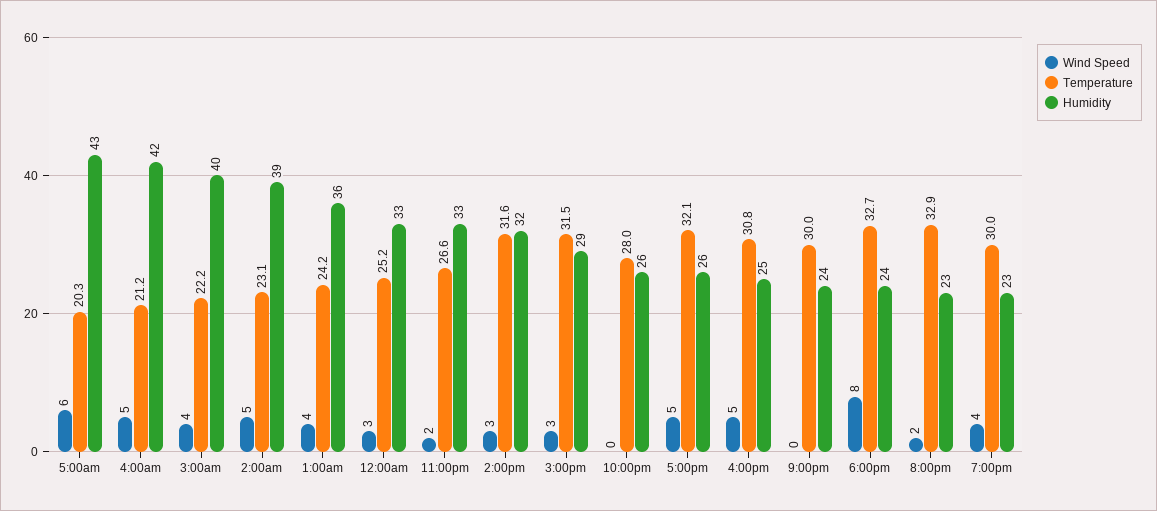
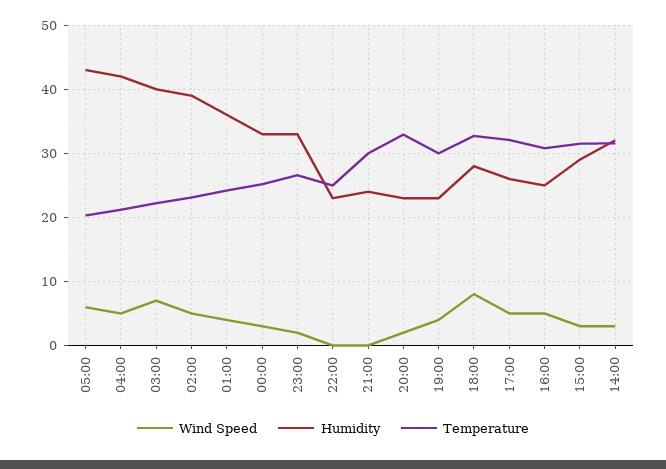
  {
    "Wind Speed": {
      "5:00am": 6,
      "4:00am": 5,
-     "3:00am": 4,
+     "3:00am": 7,
      "2:00am": 5,
      "1:00am": 4,
      "12:00am": 3,
      "11:00pm": 2,
      "2:00pm": 3,
      "3:00pm": 3,
      "10:00pm": 0,
      "5:00pm": 5,
      "4:00pm": 5,
      "9:00pm": 0,
      "6:00pm": 8,
      "8:00pm": 2,
      "7:00pm": 4
    },
    "Temperature": {
      "5:00am": 20.3,
      "4:00am": 21.2,
      "3:00am": 22.2,
      "2:00am": 23.1,
      "1:00am": 24.2,
      "12:00am": 25.2,
      "11:00pm": 26.6,
      "2:00pm": 31.6,
      "3:00pm": 31.5,
-     "10:00pm": 28,
+     "10:00pm": 25,
      "5:00pm": 32.1,
      "4:00pm": 30.8,
      "9:00pm": 30,
      "6:00pm": 32.7,
      "8:00pm": 32.9,
      "7:00pm": 30
    },
    "Humidity": {
      "5:00am": 43,
      "4:00am": 42,
      "3:00am": 40,
      "2:00am": 39,
      "1:00am": 36,
      "12:00am": 33,
      "11:00pm": 33,
      "2:00pm": 32,
      "3:00pm": 29,
-     "10:00pm": 26,
+     "10:00pm": 23,
      "5:00pm": 26,
      "4:00pm": 25,
      "9:00pm": 24,
-     "6:00pm": 24,
+     "6:00pm": 28,
      "8:00pm": 23,
      "7:00pm": 23
    }
  }

